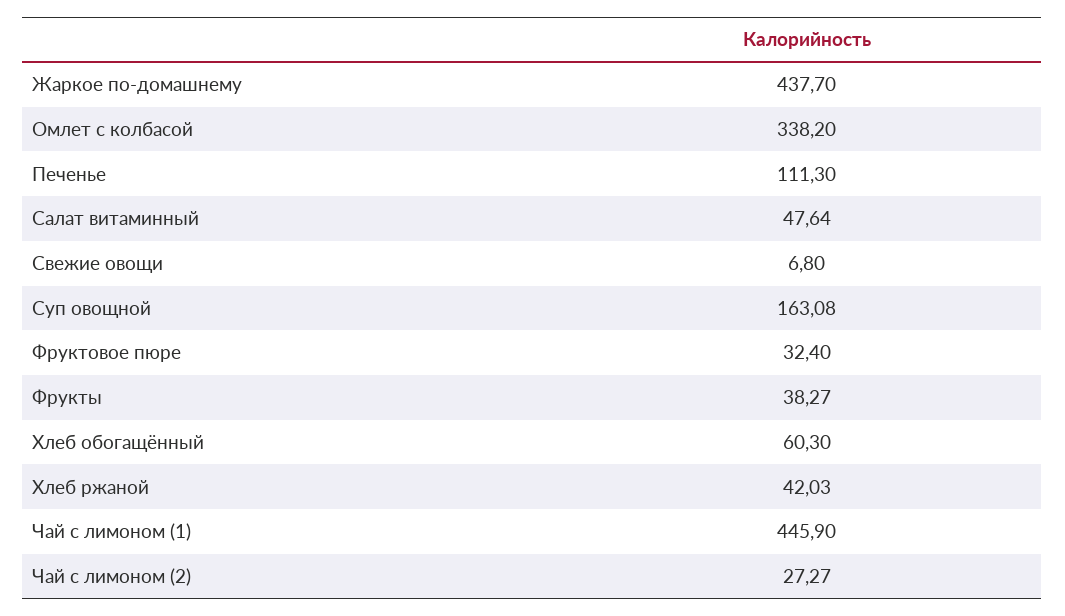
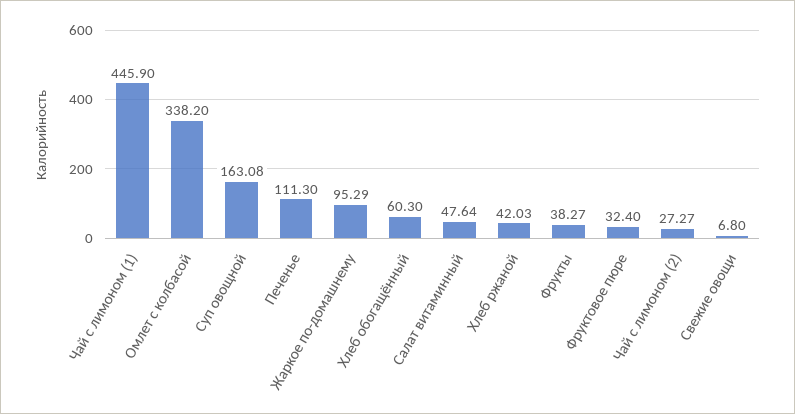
  {
-   "Жаркое по-домашнему": 437.7,
+   "Жаркое по-домашнему": 95.29,
    "Омлет с колбасой": 338.2,
    "Печенье": 111.3,
    "Салат витаминный": 47.64,
    "Свежие овощи": 6.8,
    "Суп овощной": 163.08,
    "Фруктовое пюре": 32.4,
    "Фрукты": 38.27,
    "Хлеб обогащённый": 60.3,
    "Хлеб ржаной": 42.03,
    "Чай с лимоном (1)": 445.9,
    "Чай с лимоном (2)": 27.27
  }

